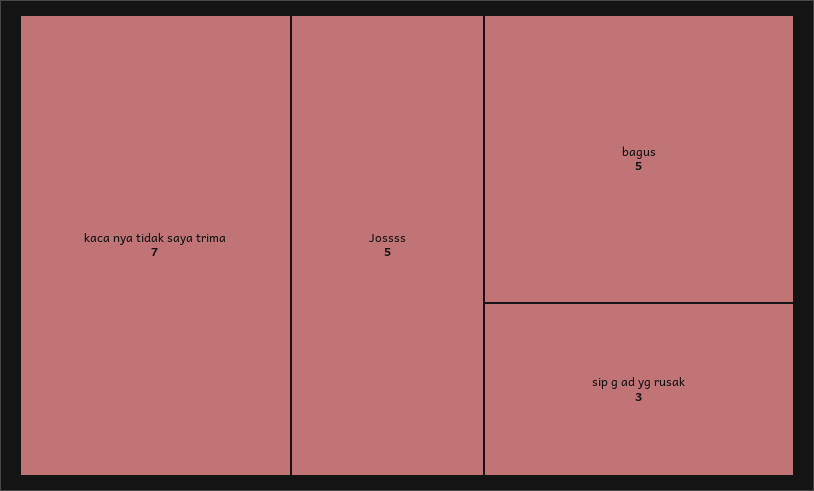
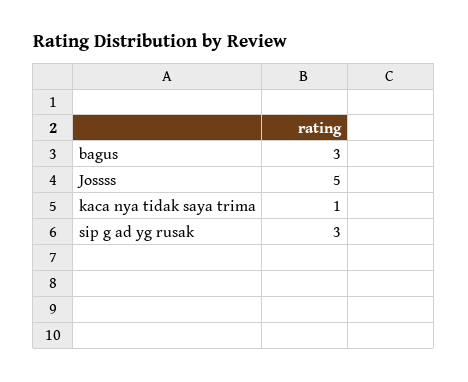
  {
-   "kaca nya tidak saya trima": 7,
+   "kaca nya tidak saya trima": 1,
    "Jossss": 5,
-   "bagus": 5,
+   "bagus": 3,
    "sip g ad yg rusak": 3
  }

